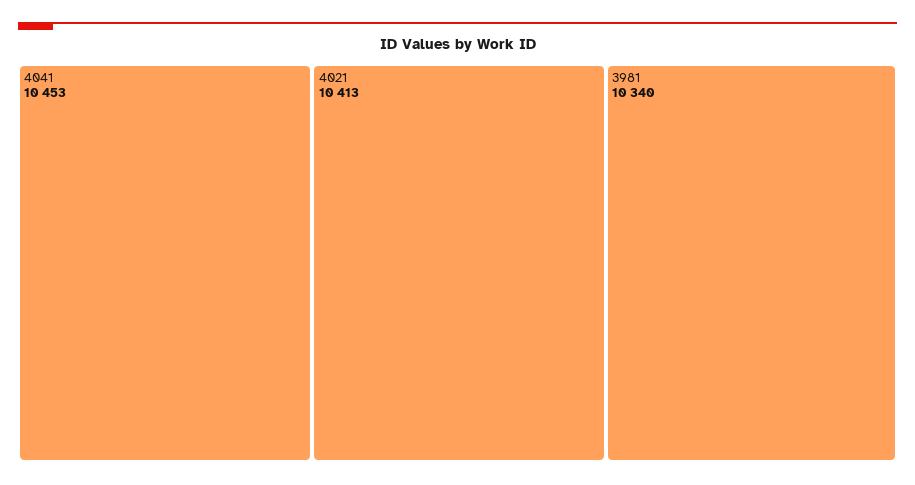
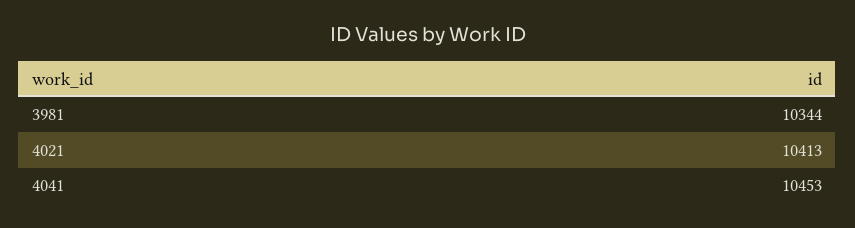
  {
    "4041": 10453,
    "4021": 10413,
-   "3981": 10340
+   "3981": 10344
  }

